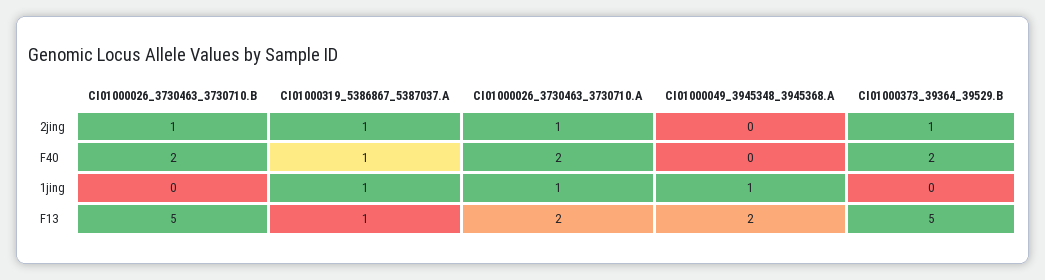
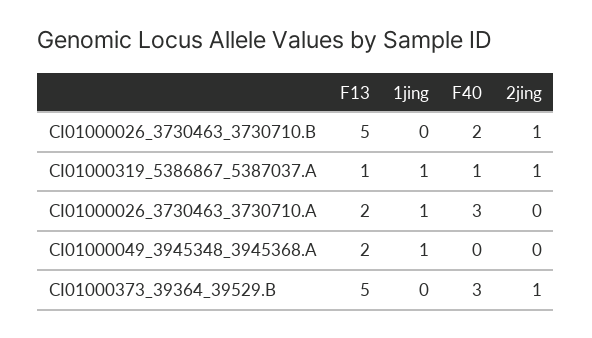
  {
    "CI01000026_3730463_3730710.B": {
      "2jing": 1,
      "F40": 2,
      "1jing": 0,
      "F13": 5
    },
    "CI01000319_5386867_5387037.A": {
      "2jing": 1,
      "F40": 1,
      "1jing": 1,
      "F13": 1
    },
    "CI01000026_3730463_3730710.A": {
-     "2jing": 1,
+     "2jing": 0,
-     "F40": 2,
+     "F40": 3,
      "1jing": 1,
      "F13": 2
    },
    "CI01000049_3945348_3945368.A": {
      "2jing": 0,
      "F40": 0,
      "1jing": 1,
      "F13": 2
    },
    "CI01000373_39364_39529.B": {
      "2jing": 1,
-     "F40": 2,
+     "F40": 3,
      "1jing": 0,
      "F13": 5
    }
  }

